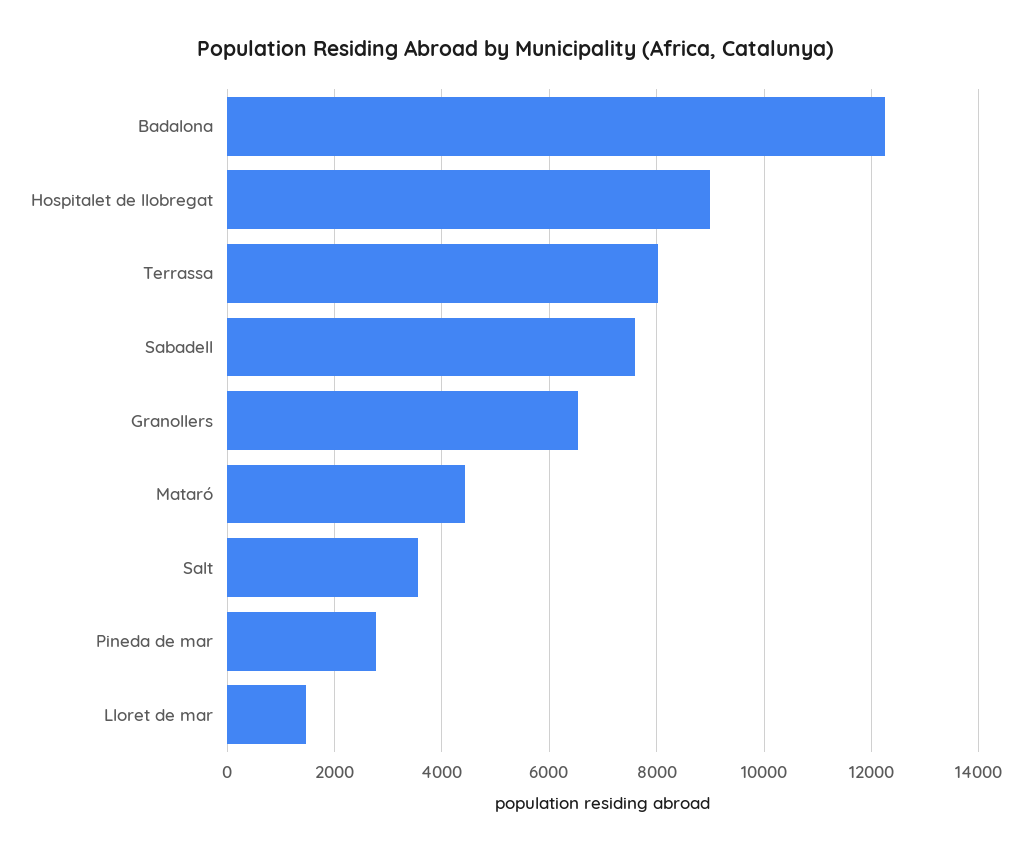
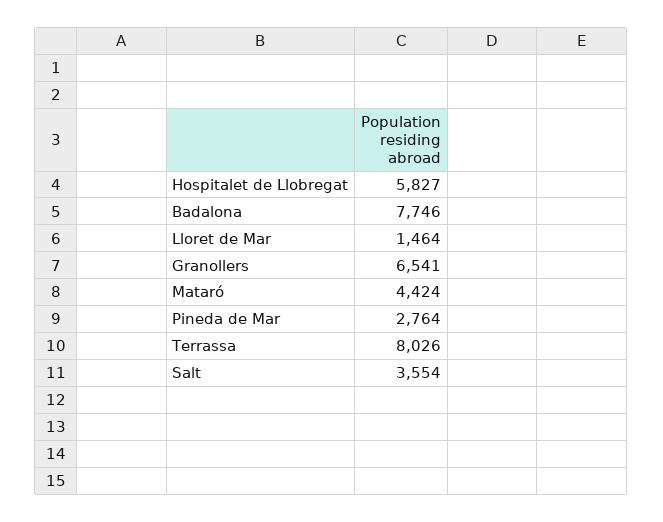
  {
-   "Badalona": 12200,
+   "Badalona": 7746,
-   "Hospitalet de llobregat": 9000,
+   "Hospitalet de llobregat": 5827,
    "Terrassa": 8026,
-   "Sabadell": 7600,
    "Granollers": 6541,
    "Mataró": 4424,
    "Salt": 3554,
    "Pineda de mar": 2764,
    "Lloret de mar": 1464
  }

